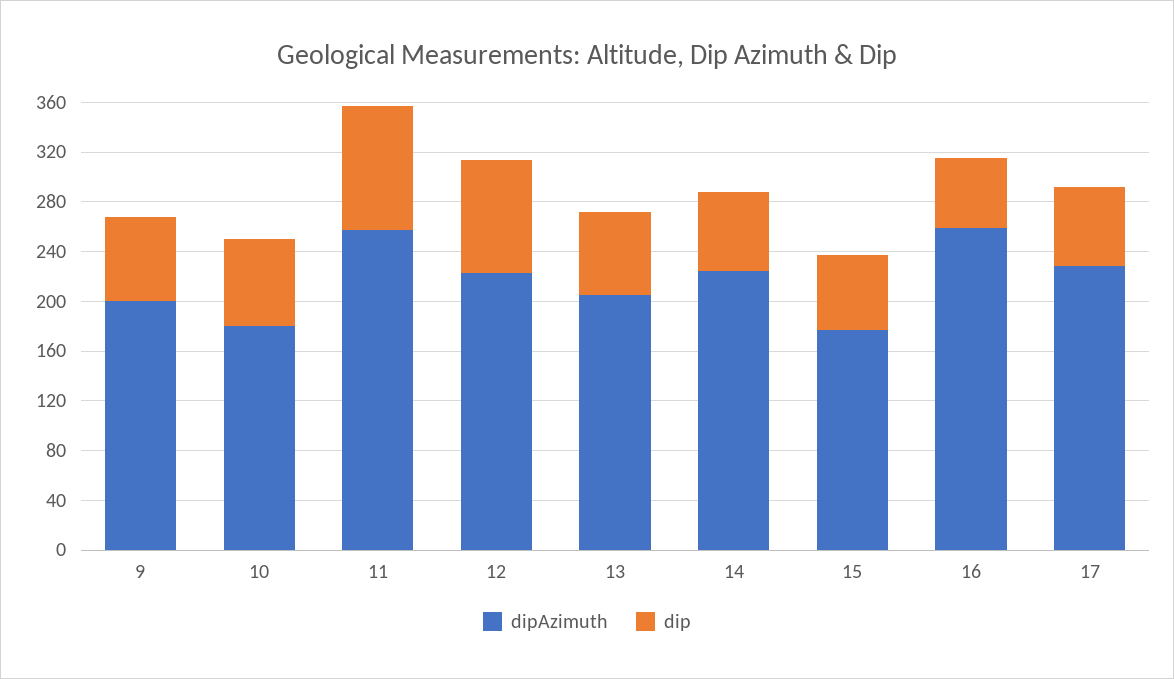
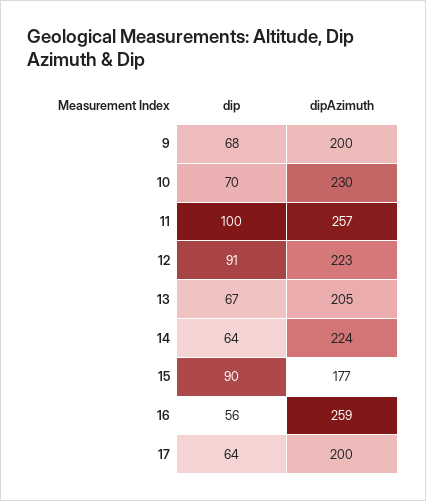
  {
    "dipAzimuth": {
      "9": 200,
-     "10": 180,
+     "10": 230,
      "11": 257,
      "12": 223,
      "13": 205,
      "14": 224,
      "15": 177,
      "16": 259,
-     "17": 230
+     "17": 200
    },
    "dip": {
      "9": 68,
      "10": 70,
      "11": 100,
      "12": 91,
      "13": 67,
      "14": 64,
-     "15": 60,
+     "15": 90,
      "16": 56,
      "17": 64
    }
  }

